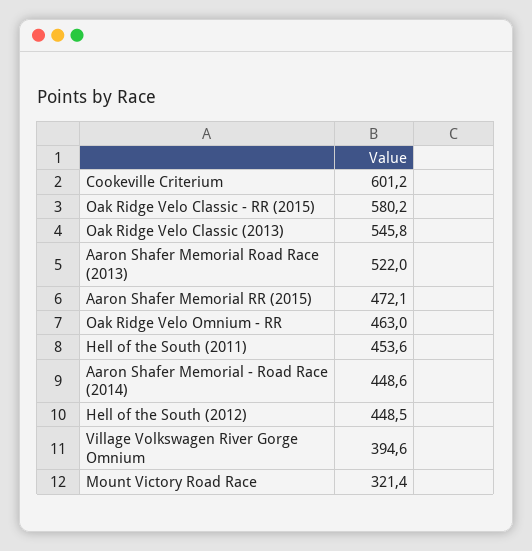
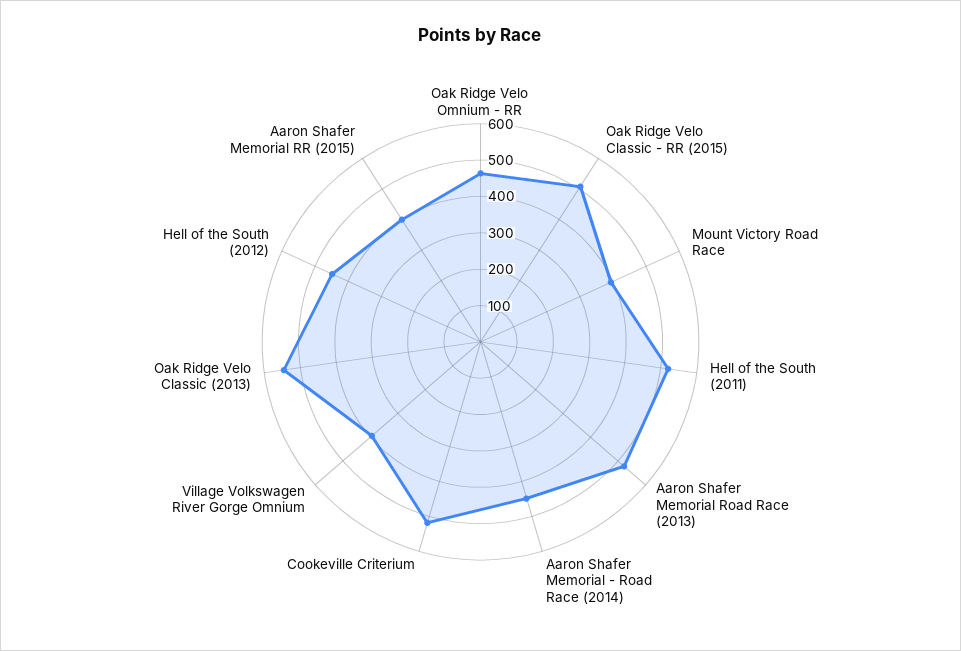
  {
-   "Cookeville Criterium": 601.2,
+   "Cookeville Criterium": 525,
-   "Oak Ridge Velo Classic - RR (2015)": 580.2,
+   "Oak Ridge Velo Classic - RR (2015)": 500,
    "Oak Ridge Velo Classic (2013)": 545.8,
    "Aaron Shafer Memorial Road Race (2013)": 522,
-   "Aaron Shafer Memorial RR (2015)": 472.1,
+   "Aaron Shafer Memorial RR (2015)": 400,
    "Oak Ridge Velo Omnium - RR": 463,
-   "Hell of the South (2011)": 453.6,
+   "Hell of the South (2011)": 525,
    "Aaron Shafer Memorial - Road Race (2014)": 448.6,
    "Hell of the South (2012)": 448.5,
    "Village Volkswagen River Gorge Omnium": 394.6,
-   "Mount Victory Road Race": 321.4
+   "Mount Victory Road Race": 400
  }

